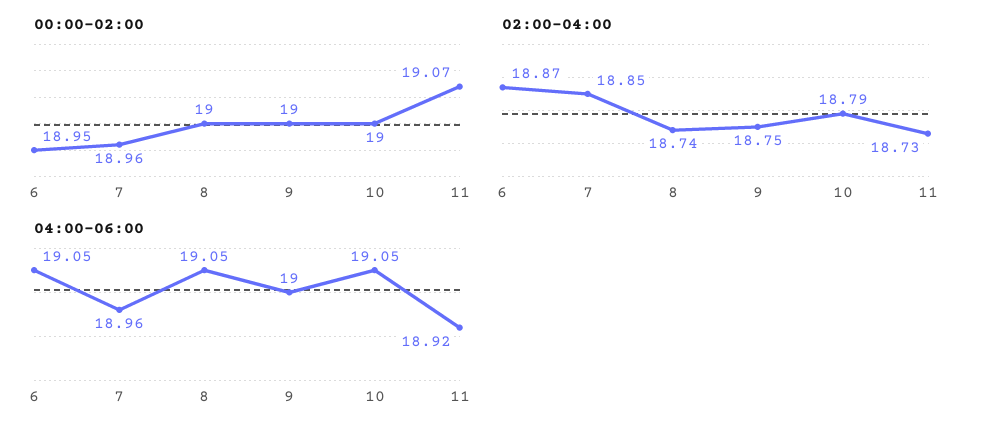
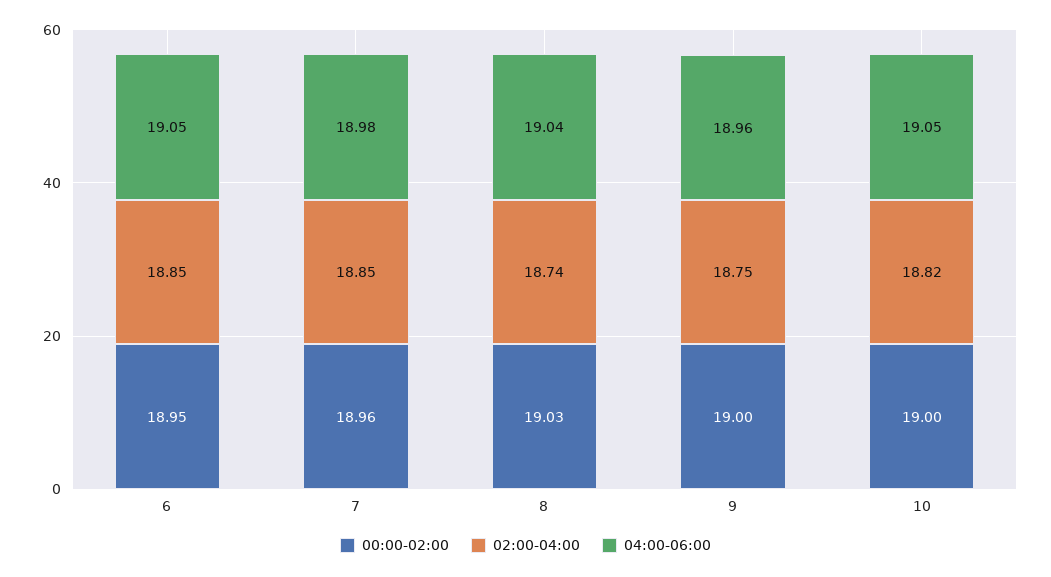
  {
    "00:00-02:00": {
      "6": 18.95,
      "7": 18.96,
-     "8": 19,
+     "8": 19.03,
      "9": 19,
-     "10": 19,
+     "10": 19
-     "11": 19.07
    },
    "02:00-04:00": {
-     "6": 18.87,
+     "6": 18.85,
      "7": 18.85,
      "8": 18.74,
      "9": 18.75,
-     "10": 18.79,
+     "10": 18.82
-     "11": 18.73
    },
    "04:00-06:00": {
      "6": 19.05,
-     "7": 18.96,
+     "7": 18.98,
-     "8": 19.05,
+     "8": 19.04,
-     "9": 19,
+     "9": 18.96,
-     "10": 19.05,
+     "10": 19.05
-     "11": 18.92
    }
  }

